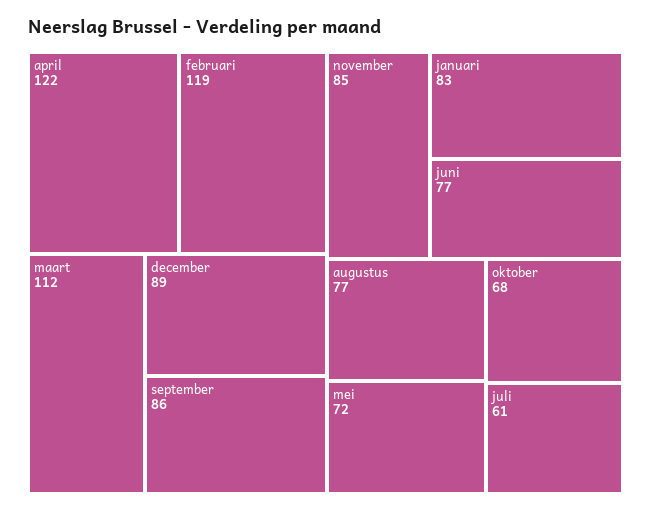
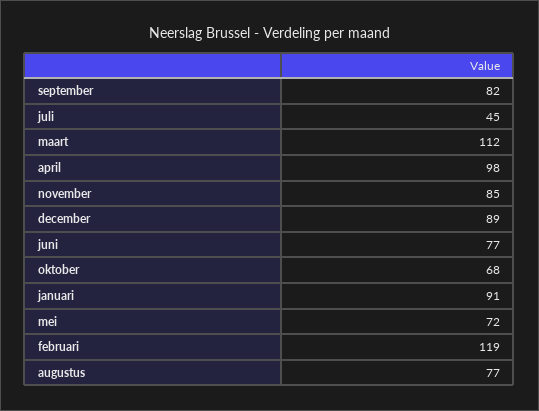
  {
-   "april": 122,
+   "april": 98,
    "februari": 119,
    "maart": 112,
    "december": 89,
-   "september": 86,
+   "september": 82,
    "november": 85,
-   "januari": 83,
+   "januari": 91,
    "juni": 77,
    "augustus": 77,
    "mei": 72,
    "oktober": 68,
-   "juli": 61
+   "juli": 45
  }

